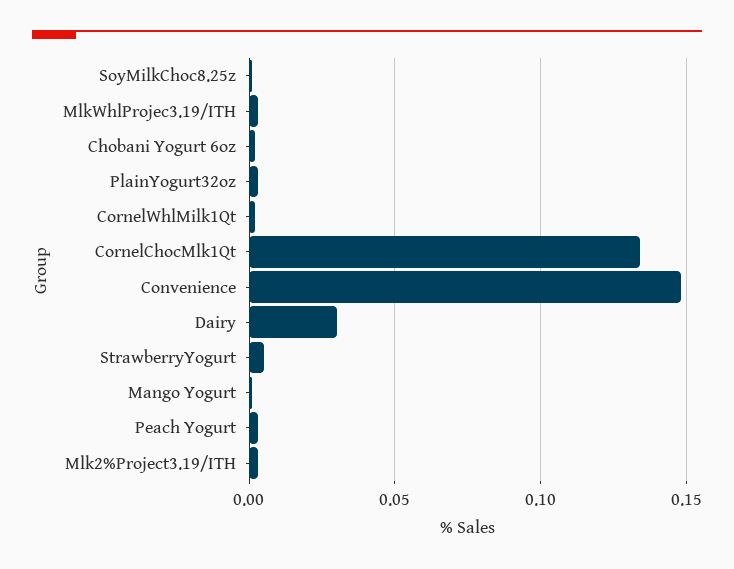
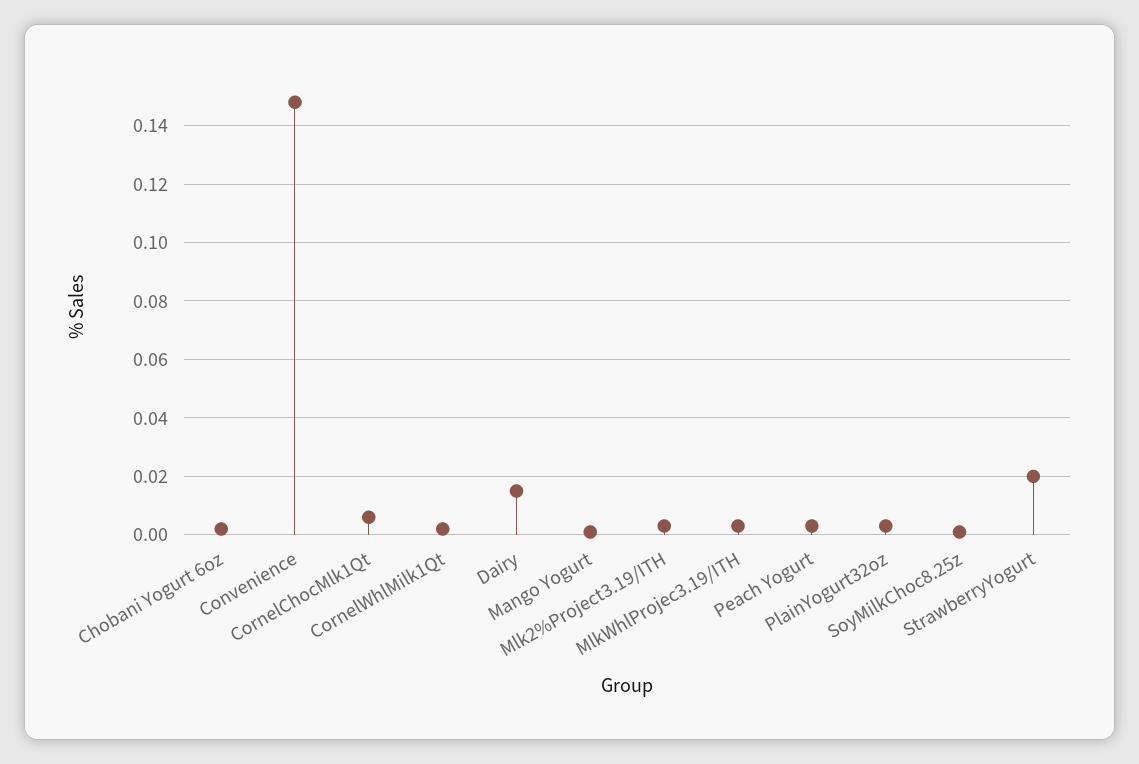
  {
    "SoyMilkChoc8.25z": 0,
    "MlkWhlProjec3.19/ITH": 0.005,
    "Chobani Yogurt 6oz": 0,
    "PlainYogurt32oz": 0.005,
    "CornelWhlMilk1Qt": 0,
-   "CornelChocMlk1Qt": 0.135,
+   "CornelChocMlk1Qt": 0.005,
    "Convenience": 0.15,
-   "Dairy": 0.03,
+   "Dairy": 0.015,
-   "StrawberryYogurt": 0.005,
+   "StrawberryYogurt": 0.02,
    "Mango Yogurt": 0,
    "Peach Yogurt": 0.005,
    "Mlk2%Project3.19/ITH": 0.005
  }

